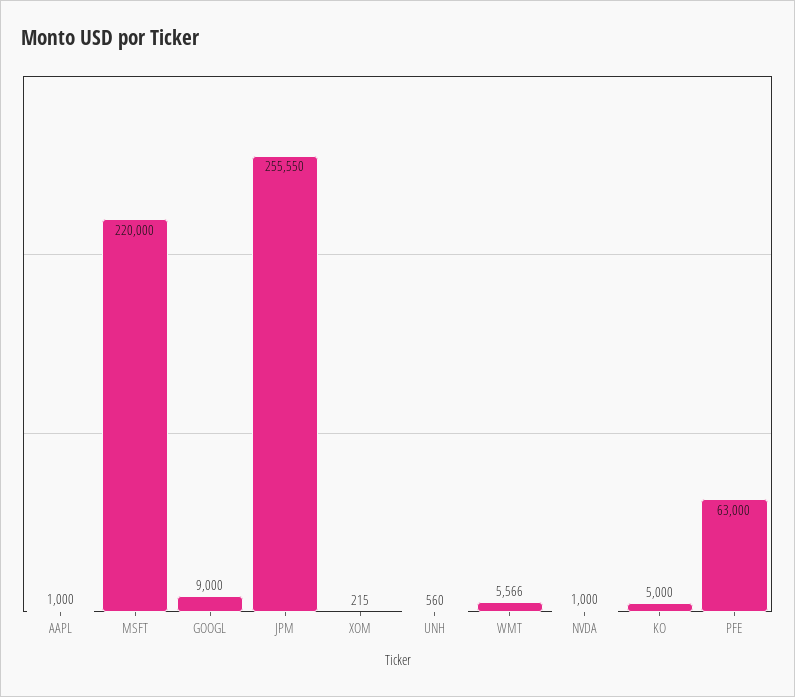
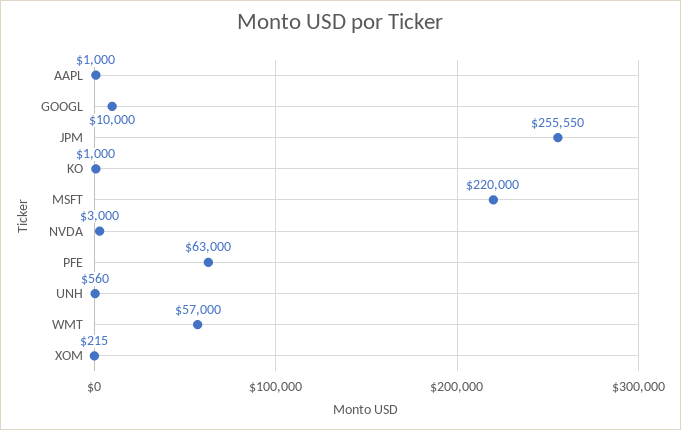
  {
    "AAPL": 1000,
    "MSFT": 220000,
-   "GOOGL": 9000,
+   "GOOGL": 10000,
    "JPM": 255550,
    "XOM": 215,
    "UNH": 560,
-   "WMT": 5566,
+   "WMT": 57000,
-   "NVDA": 1000,
+   "NVDA": 3000,
-   "KO": 5000,
+   "KO": 1000,
    "PFE": 63000
  }

